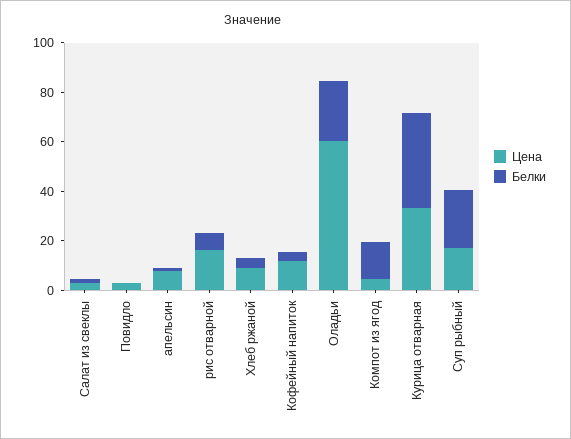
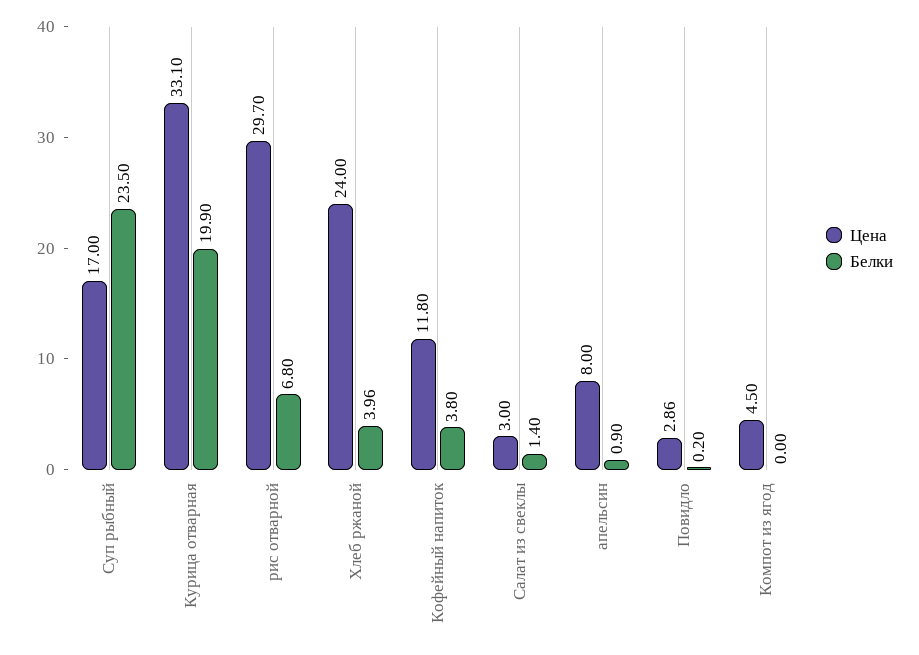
  {
    "Цена": {
      "Салат из свеклы": 3,
      "Повидло": 2.86,
      "апельсин": 8,
-     "рис отварной": 15,
+     "рис отварной": 29.7,
-     "Хлеб ржаной": 10,
+     "Хлеб ржаной": 24,
      "Кофейный напиток": 11.8,
-     "Оладьи": 60,
      "Компот из ягод": 4.5,
      "Курица отварная": 33.1,
      "Суп рыбный": 17
    },
    "Белки": {
      "Салат из свеклы": 1.4,
      "Повидло": 0.2,
      "апельсин": 0.9,
      "рис отварной": 6.8,
      "Хлеб ржаной": 3.96,
      "Кофейный напиток": 3.8,
-     "Оладьи": 25,
-     "Компот из ягод": 15,
+     "Компот из ягод": 0,
-     "Курица отварная": 40,
+     "Курица отварная": 19.9,
      "Суп рыбный": 23.5
    }
  }

